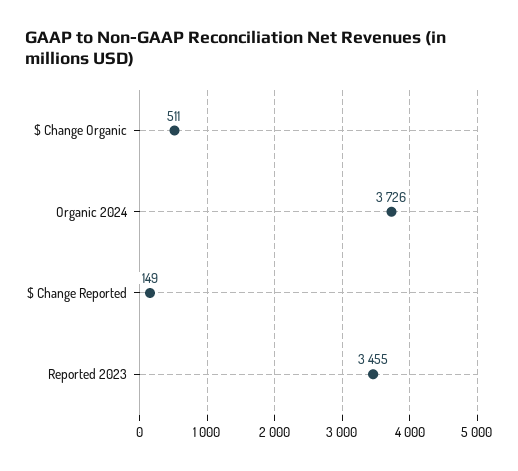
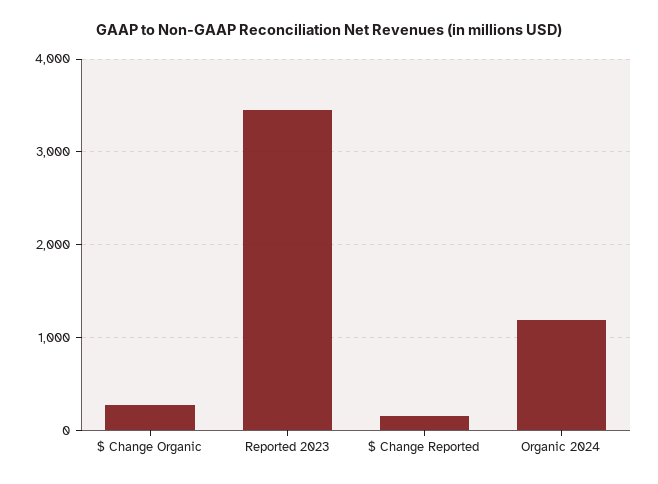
  {
-   "$ Change Organic": 511,
+   "$ Change Organic": 300,
-   "Organic 2024": 3726,
+   "Organic 2024": 1200,
    "$ Change Reported": 149,
    "Reported 2023": 3455
  }

